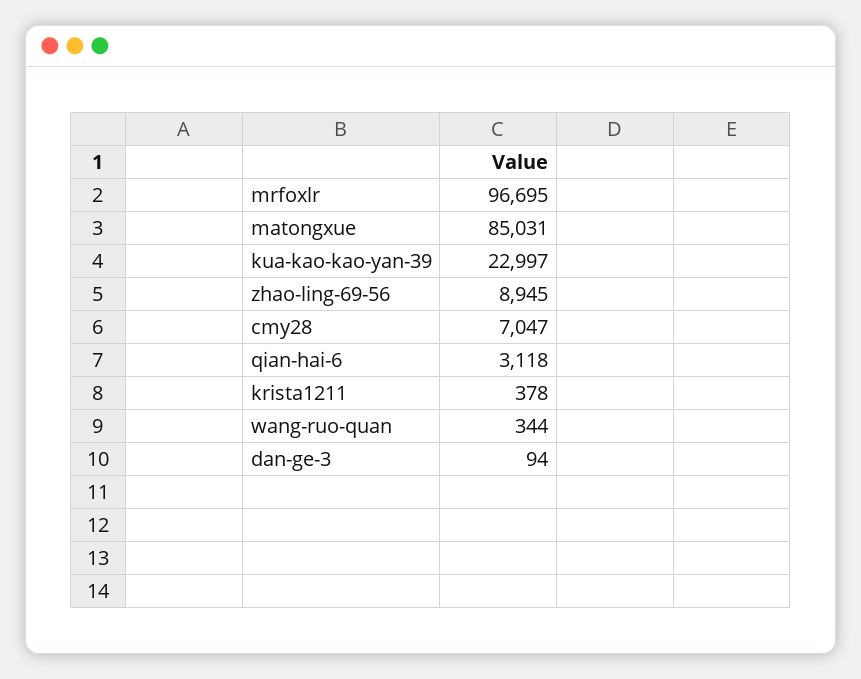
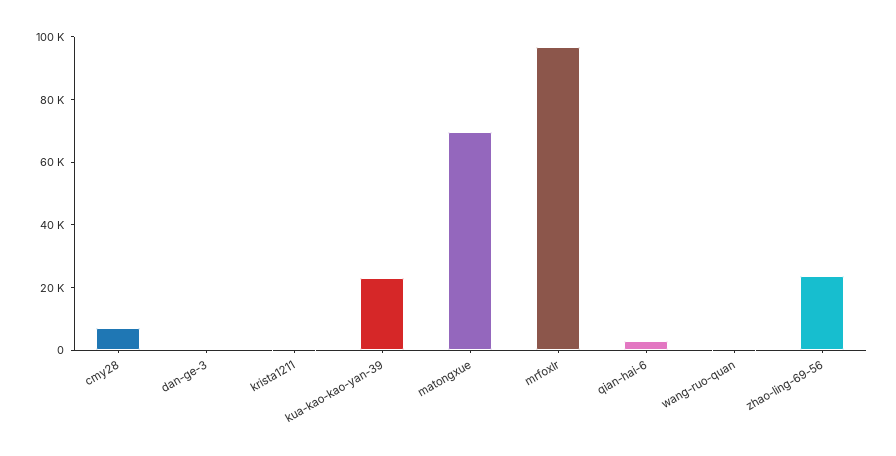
  {
    "mrfoxlr": 96695,
-   "matongxue": 85031,
+   "matongxue": 70000,
    "kua-kao-kao-yan-39": 22997,
-   "zhao-ling-69-56": 8945,
+   "zhao-ling-69-56": 25000,
    "cmy28": 7047,
    "qian-hai-6": 3118,
    "krista1211": 378,
    "wang-ruo-quan": 344,
    "dan-ge-3": 94
  }

